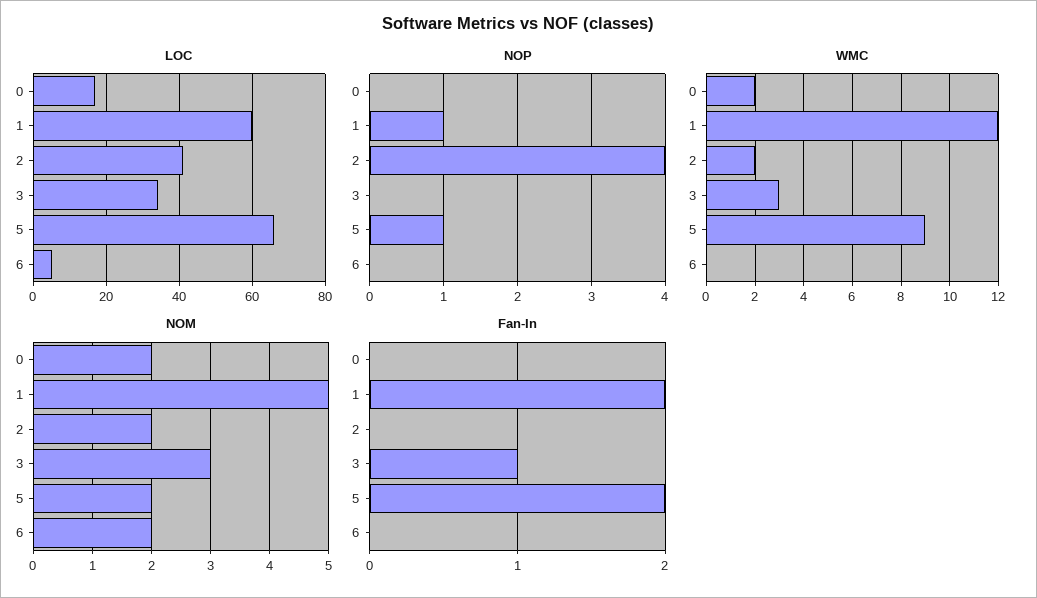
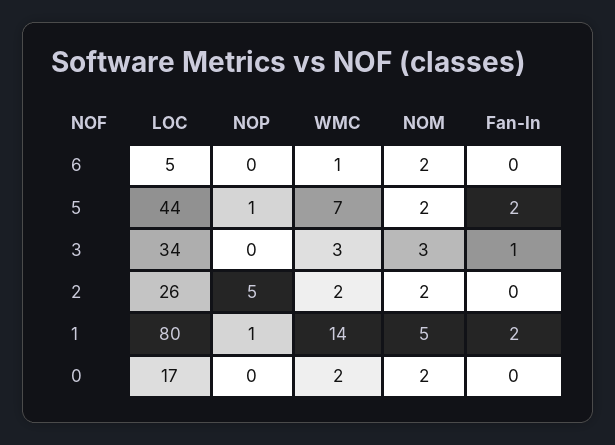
  {
    "LOC": {
      "0": 17,
-     "1": 60,
+     "1": 80,
-     "2": 40,
+     "2": 26,
      "3": 34,
-     "5": 65,
+     "5": 44,
      "6": 5
    },
    "NOP": {
      "0": 0,
      "1": 1,
-     "2": 4,
+     "2": 5,
      "3": 0,
      "5": 1,
      "6": 0
    },
    "WMC": {
      "0": 2,
-     "1": 12,
+     "1": 14,
      "2": 2,
      "3": 3,
-     "5": 9,
+     "5": 7,
-     "6": 0
+     "6": 1
    },
    "NOM": {
      "0": 2,
      "1": 5,
      "2": 2,
      "3": 3,
      "5": 2,
      "6": 2
    },
    "Fan-In": {
      "0": 0,
      "1": 2,
      "2": 0,
      "3": 1,
      "5": 2,
      "6": 0
    }
  }

